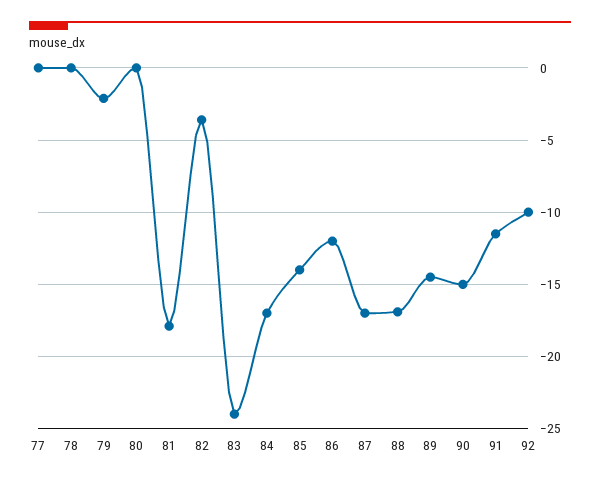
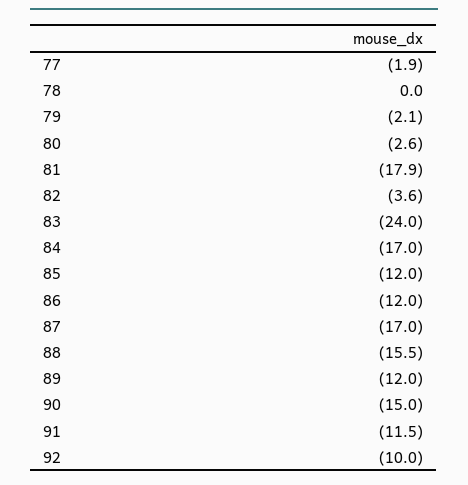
  {
-   "77": 0,
+   "77": -1.9,
    "78": 0,
    "79": -2.1,
-   "80": 0,
+   "80": -2.6,
    "81": -17.9,
    "82": -3.6,
    "83": -24,
    "84": -17,
-   "85": -14,
+   "85": -12,
    "86": -12,
    "87": -17,
-   "88": -17,
+   "88": -15.5,
-   "89": -14.5,
+   "89": -12,
    "90": -15,
    "91": -11.5,
    "92": -10
  }

